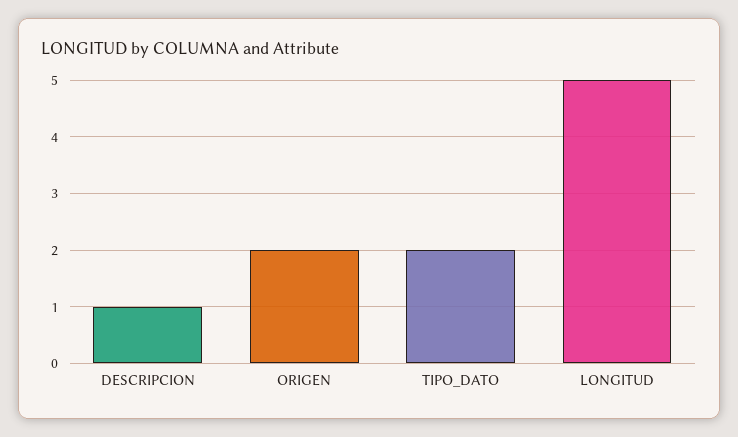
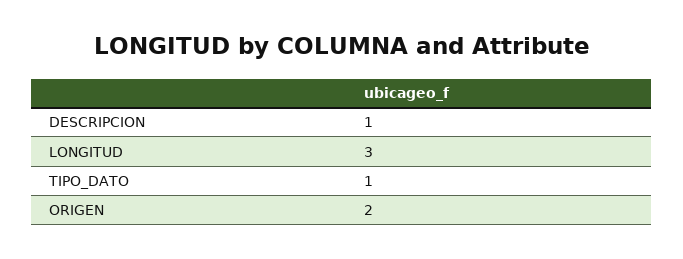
  {
    "DESCRIPCION": 1,
    "ORIGEN": 2,
-   "TIPO_DATO": 2,
+   "TIPO_DATO": 1,
-   "LONGITUD": 5
+   "LONGITUD": 3
  }

